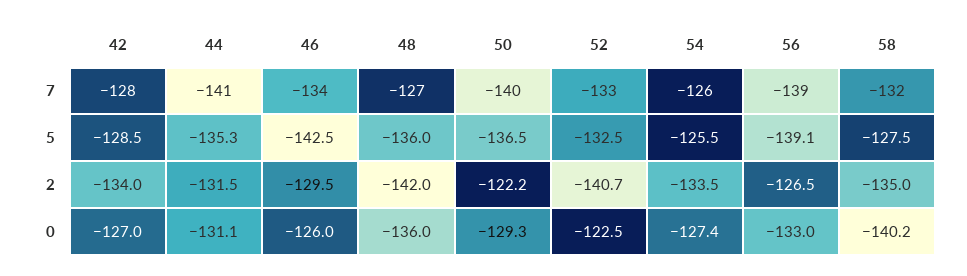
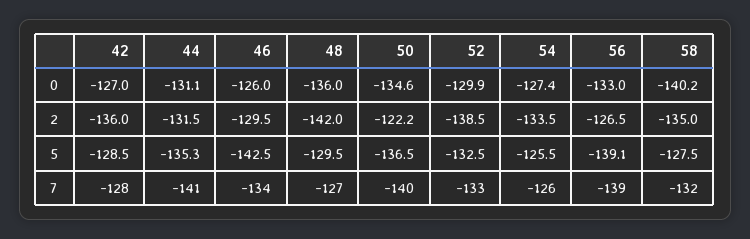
  {
    "42": {
      "7": -128,
      "5": -128.5,
-     "2": -134,
+     "2": -136,
      "0": -127
    },
    "44": {
      "7": -141,
      "5": -135.3,
      "2": -131.5,
      "0": -131.1
    },
    "46": {
      "7": -134,
      "5": -142.5,
      "2": -129.5,
      "0": -126
    },
    "48": {
      "7": -127,
-     "5": -136,
+     "5": -129.5,
      "2": -142,
      "0": -136
    },
    "50": {
      "7": -140,
      "5": -136.5,
      "2": -122.2,
-     "0": -129.3
+     "0": -134.6
    },
    "52": {
      "7": -133,
      "5": -132.5,
-     "2": -140.7,
+     "2": -138.5,
-     "0": -122.5
+     "0": -129.9
    },
    "54": {
      "7": -126,
      "5": -125.5,
      "2": -133.5,
      "0": -127.4
    },
    "56": {
      "7": -139,
      "5": -139.1,
      "2": -126.5,
      "0": -133
    },
    "58": {
      "7": -132,
      "5": -127.5,
      "2": -135,
      "0": -140.2
    }
  }

